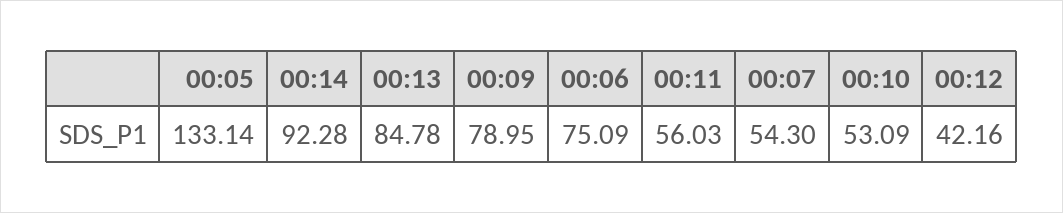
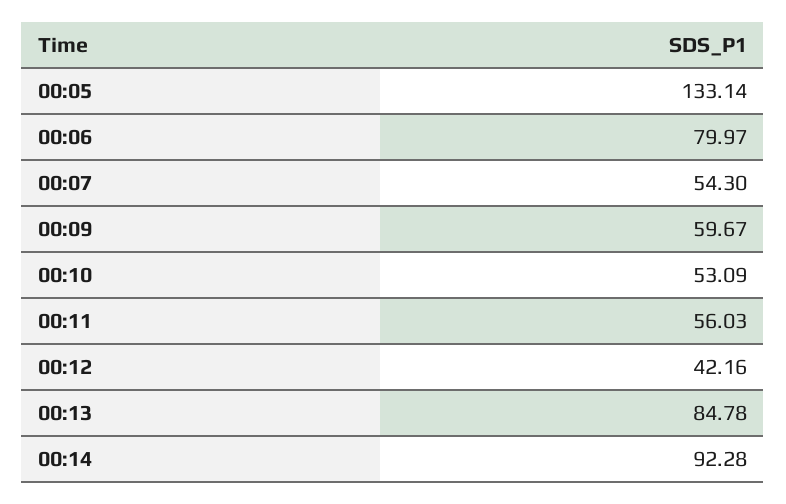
  {
    "00:05": 133.14,
    "00:14": 92.28,
    "00:13": 84.78,
-   "00:09": 78.95,
+   "00:09": 59.67,
-   "00:06": 75.09,
+   "00:06": 79.97,
    "00:11": 56.03,
    "00:07": 54.3,
    "00:10": 53.09,
    "00:12": 42.16
  }

